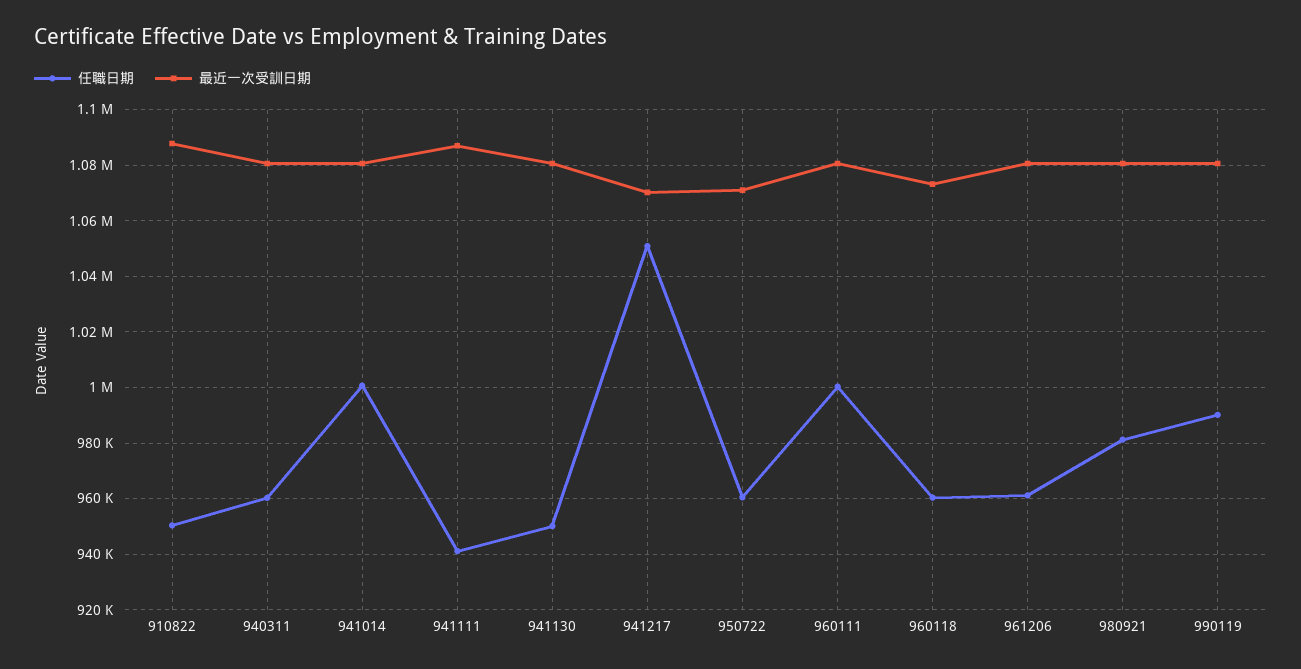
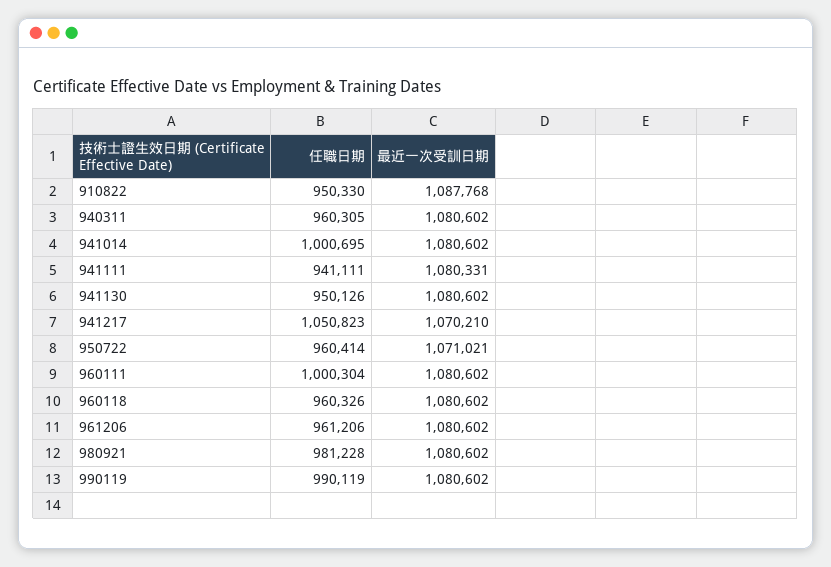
  {
    "任職日期": {
      "910822": 950330,
      "940311": 960305,
      "941014": 1000695,
      "941111": 941111,
      "941130": 950126,
      "941217": 1050823,
      "950722": 960414,
      "960111": 1000304,
      "960118": 960326,
      "961206": 961206,
      "980921": 981228,
      "990119": 990119
    },
    "最近一次受訓日期": {
      "910822": 1087768,
      "940311": 1080602,
      "941014": 1080602,
-     "941111": 1087500,
+     "941111": 1080331,
      "941130": 1080602,
      "941217": 1070210,
      "950722": 1071021,
      "960111": 1080602,
-     "960118": 1072500,
+     "960118": 1080602,
      "961206": 1080602,
      "980921": 1080602,
      "990119": 1080602
    }
  }

